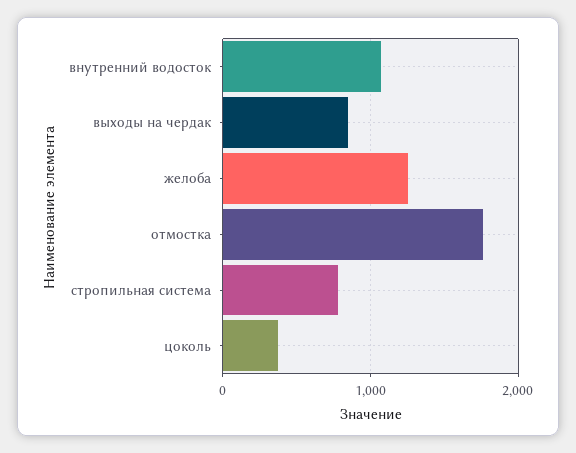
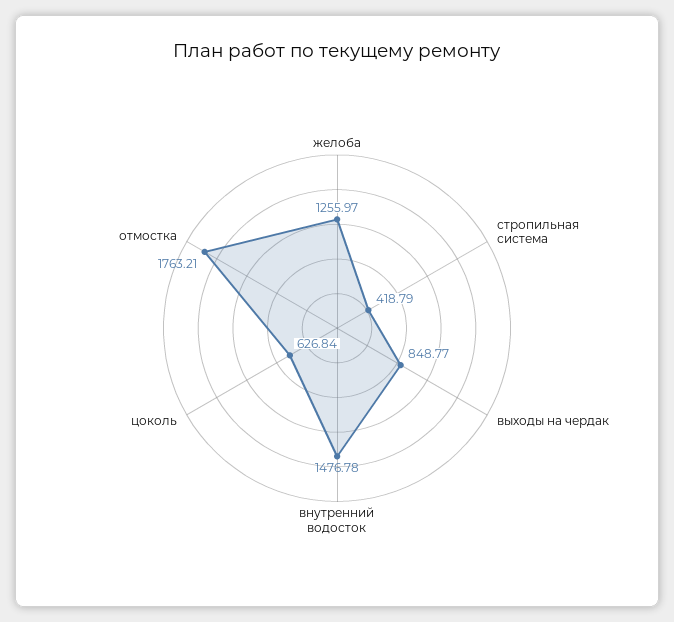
  {
-   "внутренний водосток": 1100,
+   "внутренний водосток": 1476.78,
    "выходы на чердак": 848.77,
    "желоба": 1255.97,
    "отмостка": 1763.21,
-   "стропильная система": 800,
+   "стропильная система": 418.79,
-   "цоколь": 400
+   "цоколь": 626.84
  }

